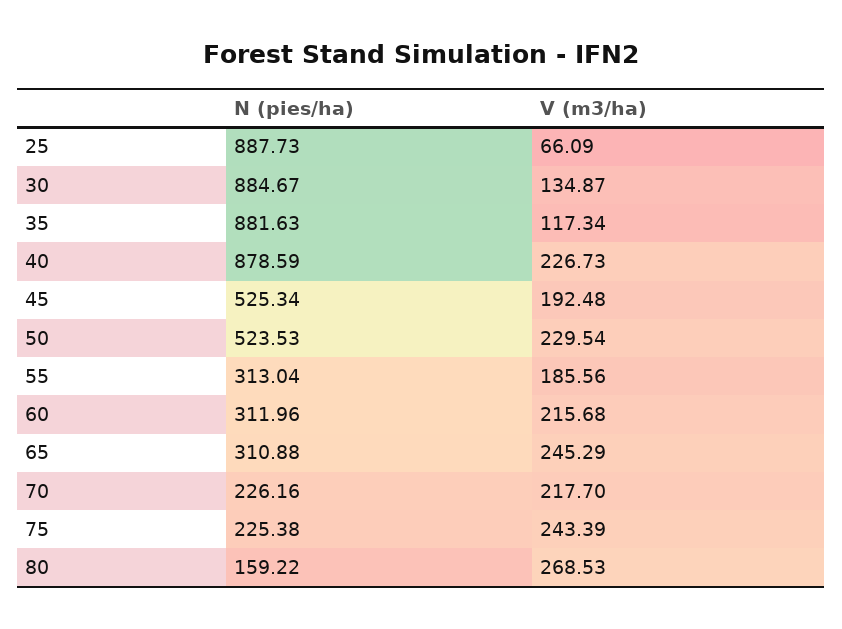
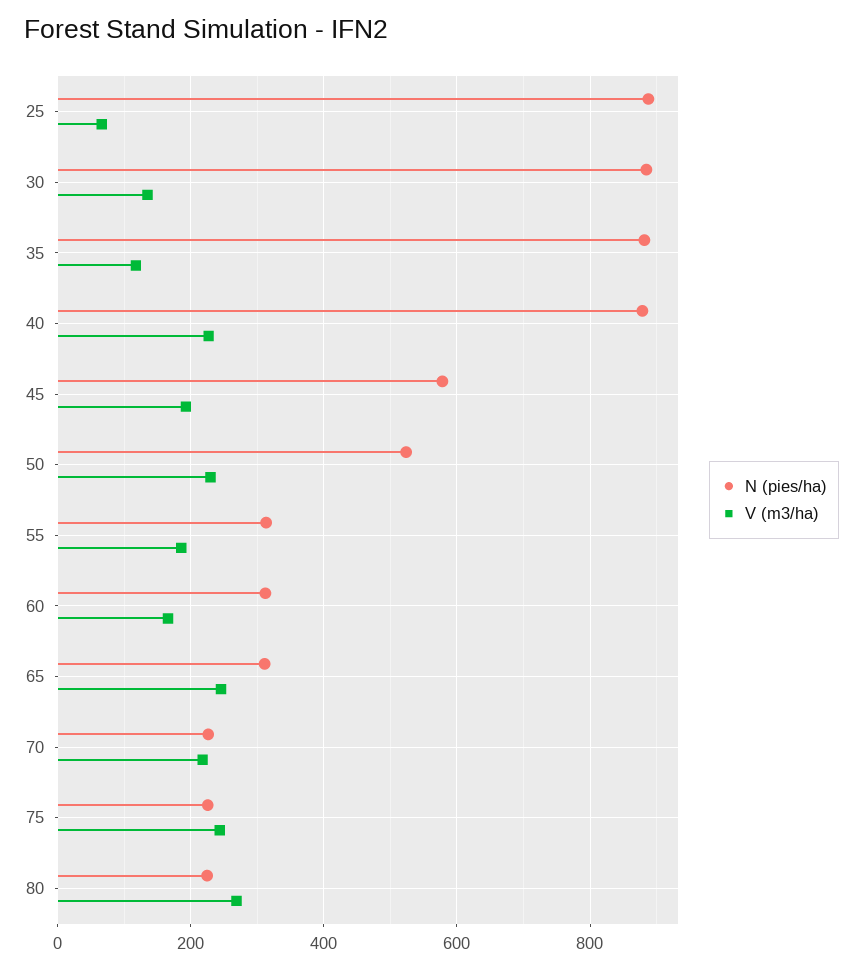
  {
    "N (pies/ha)": {
      "25": 887.73,
      "30": 884.67,
      "35": 881.63,
      "40": 878.59,
-     "45": 525.34,
+     "45": 580,
      "50": 523.53,
      "55": 313.04,
      "60": 311.96,
      "65": 310.88,
      "70": 226.16,
      "75": 225.38,
-     "80": 159.22
+     "80": 220
    },
    "V (m3/ha)": {
      "25": 66.09,
      "30": 134.87,
      "35": 117.34,
      "40": 226.73,
      "45": 192.48,
      "50": 229.54,
      "55": 185.56,
-     "60": 215.68,
+     "60": 160,
      "65": 245.29,
      "70": 217.7,
      "75": 243.39,
      "80": 268.53
    }
  }

